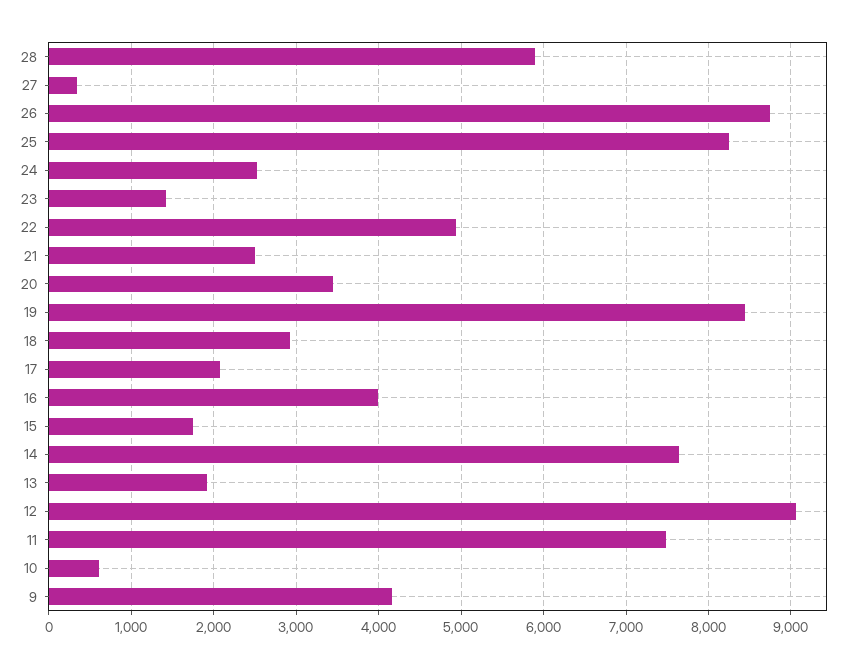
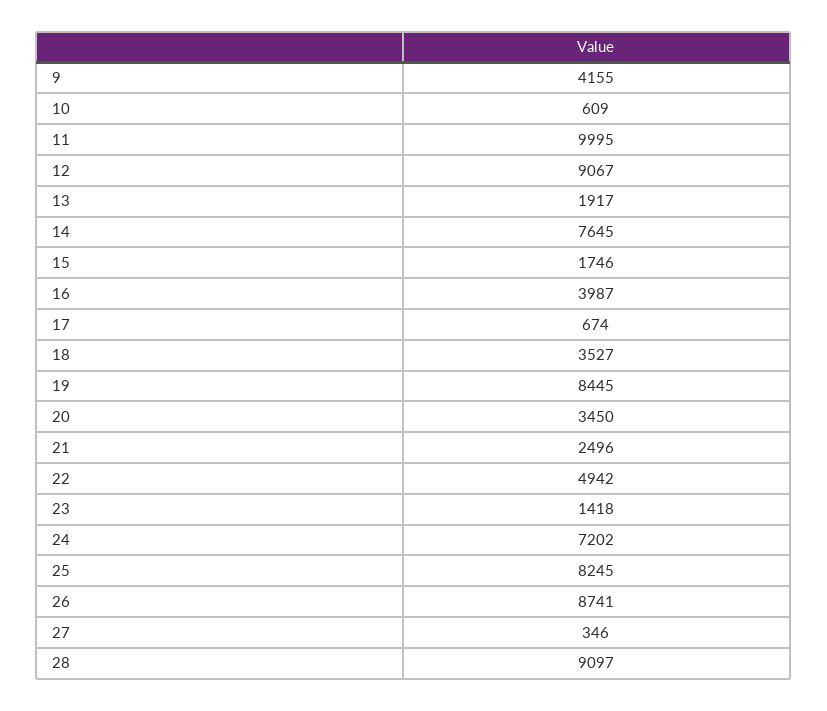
  {
-   "28": 5900,
+   "28": 9097,
    "27": 346,
    "26": 8741,
    "25": 8245,
-   "24": 2500,
+   "24": 7202,
    "23": 1418,
    "22": 4942,
    "21": 2496,
    "20": 3450,
    "19": 8445,
-   "18": 2900,
+   "18": 3527,
-   "17": 2100,
+   "17": 674,
    "16": 3987,
    "15": 1746,
    "14": 7645,
    "13": 1917,
    "12": 9067,
-   "11": 7500,
+   "11": 9995,
    "10": 609,
    "9": 4155
  }

